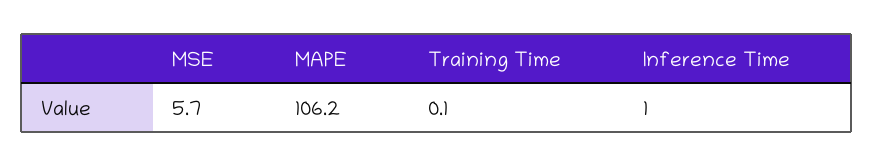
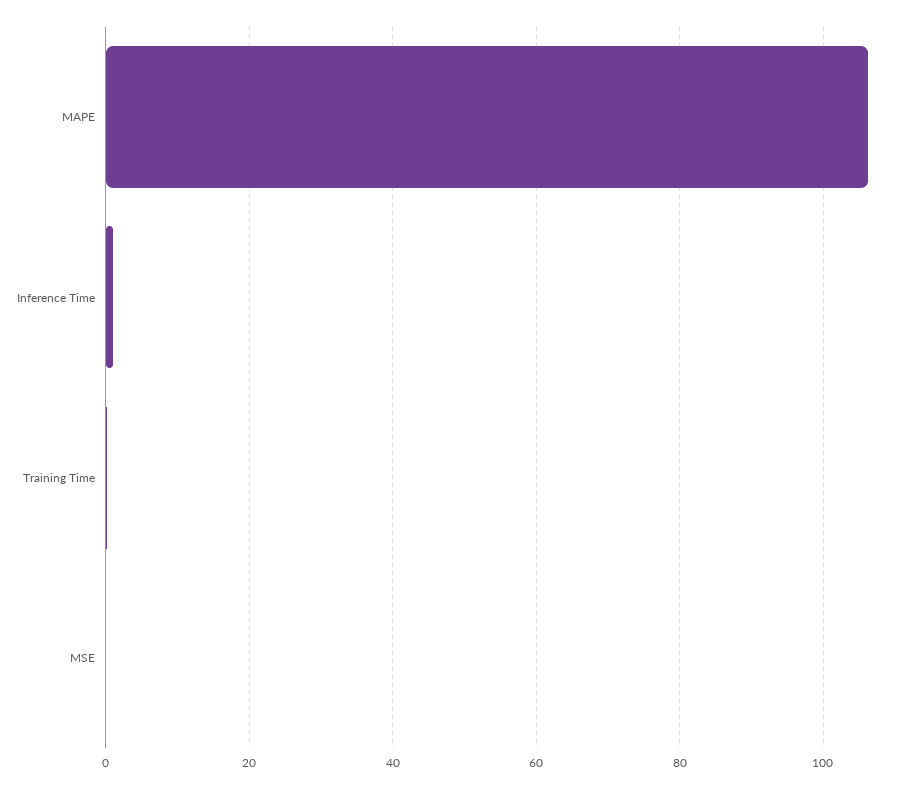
  {
-   "MSE": 5.7,
+   "MSE": 0,
    "MAPE": 106.2,
    "Training Time": 0.1,
    "Inference Time": 1
  }

